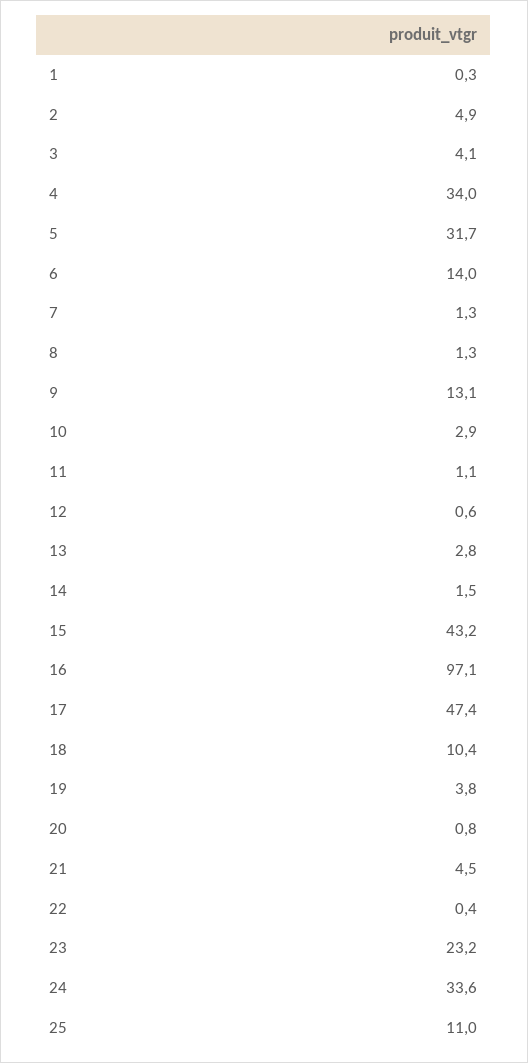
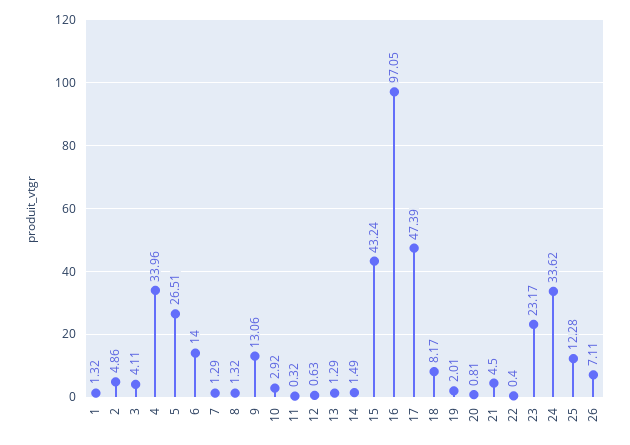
  {
-   "1": 0.3,
+   "1": 1.32,
    "2": 4.86,
    "3": 4.11,
    "4": 33.96,
-   "5": 31.7,
+   "5": 26.51,
    "6": 14,
    "7": 1.29,
    "8": 1.32,
    "9": 13.06,
    "10": 2.92,
-   "11": 1.1,
+   "11": 0.32,
    "12": 0.63,
-   "13": 2.8,
+   "13": 1.29,
    "14": 1.49,
    "15": 43.24,
    "16": 97.05,
    "17": 47.39,
-   "18": 10.4,
+   "18": 8.17,
-   "19": 3.8,
+   "19": 2.01,
    "20": 0.81,
    "21": 4.5,
    "22": 0.4,
    "23": 23.17,
    "24": 33.62,
-   "25": 11
+   "25": 12.28,
+   "26": 7.11
  }

